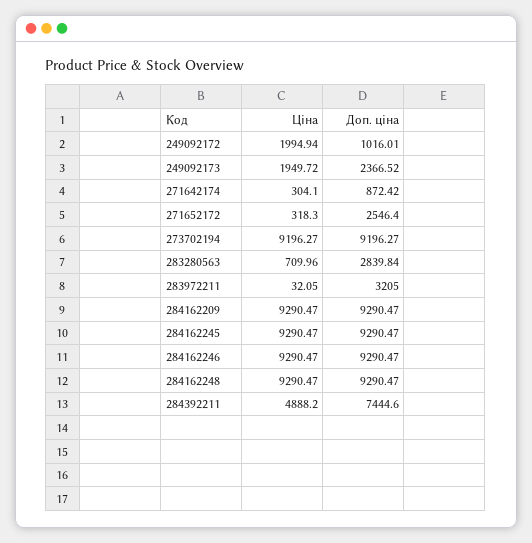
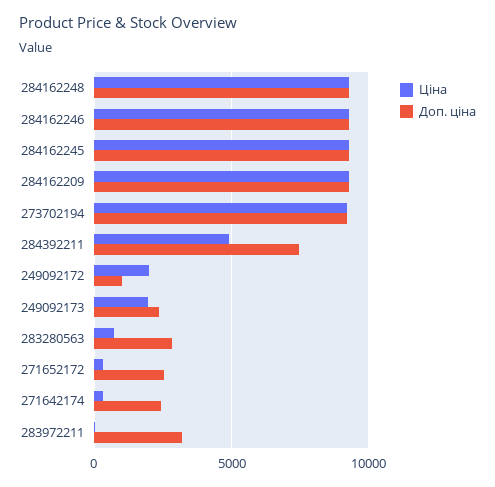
  {
    "Ціна": {
      "249092172": 1994.94,
      "249092173": 1949.72,
      "271642174": 304.1,
      "271652172": 318.3,
      "273702194": 9196.27,
      "283280563": 709.96,
      "283972211": 32.05,
      "284162209": 9290.47,
      "284162245": 9290.47,
      "284162246": 9290.47,
      "284162248": 9290.47,
      "284392211": 4888.2
    },
    "Доп. ціна": {
      "249092172": 1016.01,
      "249092173": 2366.52,
-     "271642174": 872.42,
+     "271642174": 2500,
      "271652172": 2546.4,
      "273702194": 9196.27,
      "283280563": 2839.84,
      "283972211": 3205,
      "284162209": 9290.47,
      "284162245": 9290.47,
      "284162246": 9290.47,
      "284162248": 9290.47,
      "284392211": 7444.6
    }
  }

